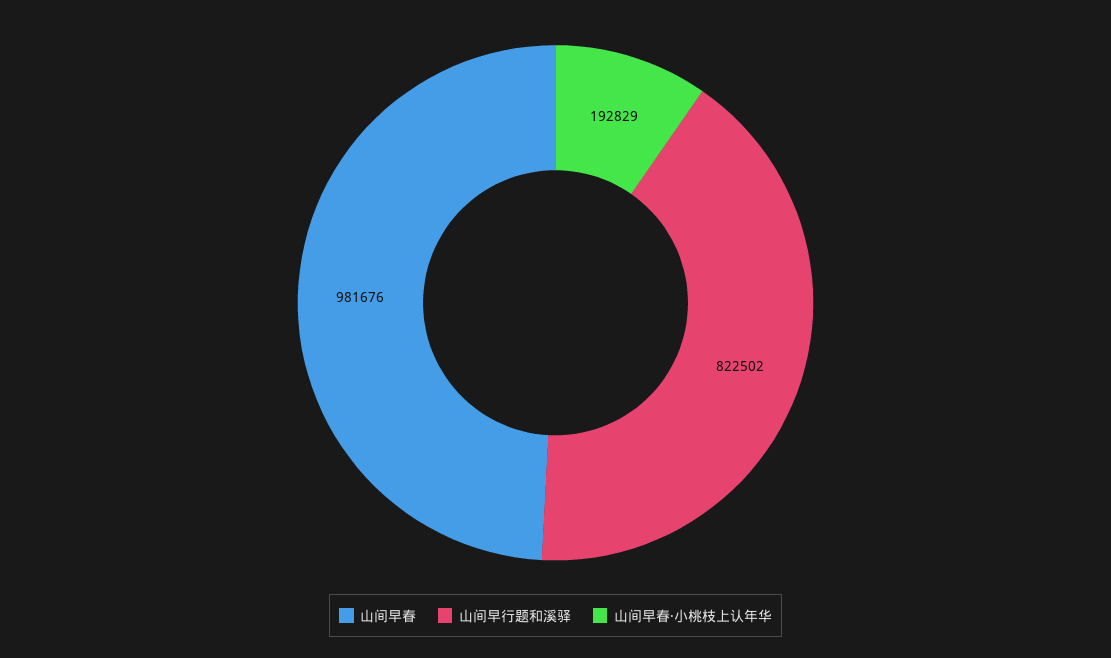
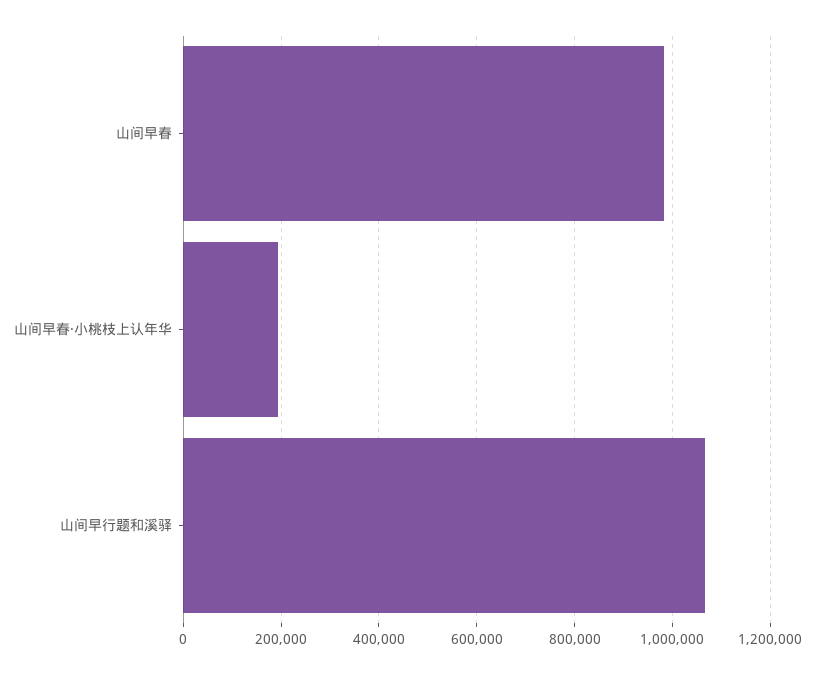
  {
    "山间早春": 981676,
-   "山间早行题和溪驿": 822502,
+   "山间早行题和溪驿": 1060000,
    "山间早春·小桃枝上认年华": 192829
  }

